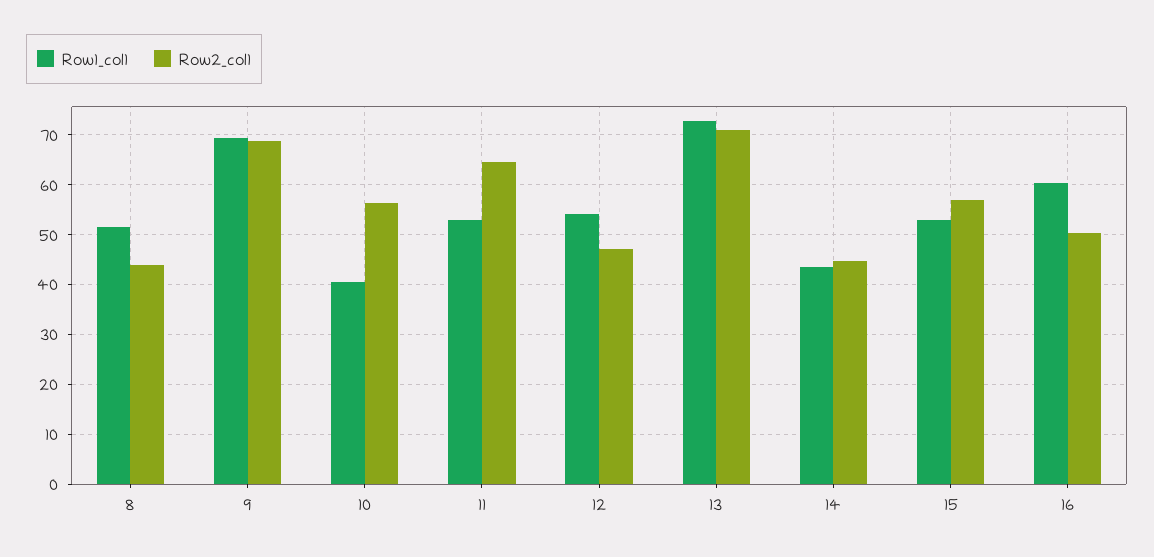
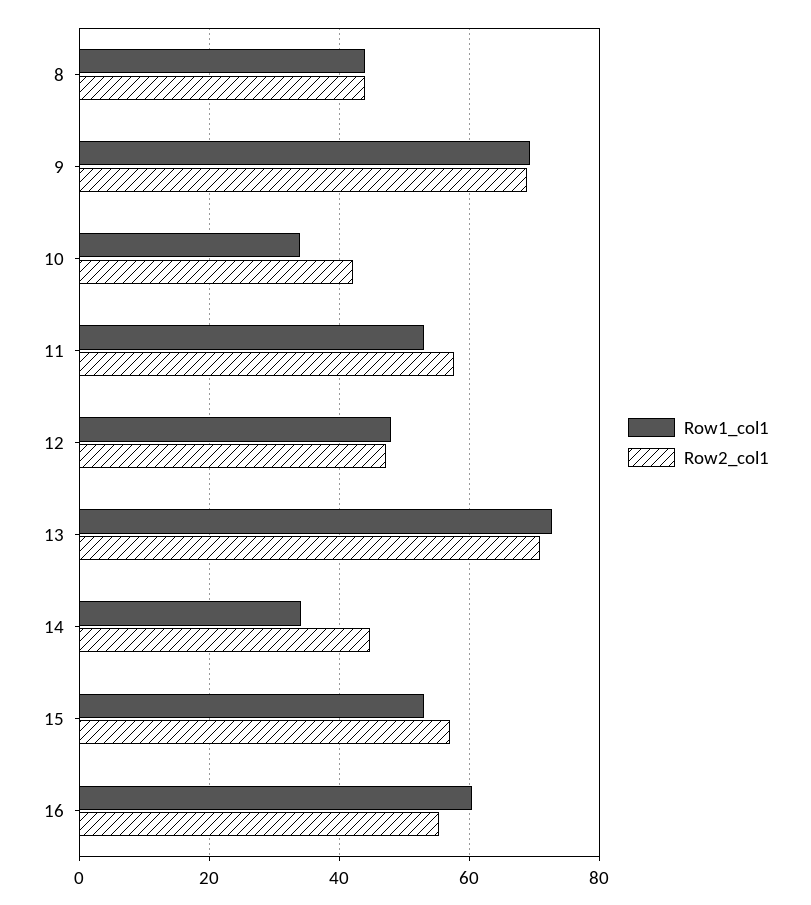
  {
    "Row1_col1": {
-     "8": 52,
+     "8": 44,
      "9": 70,
-     "10": 40,
+     "10": 34,
      "11": 54,
-     "12": 54,
+     "12": 48,
      "13": 72,
-     "14": 44,
+     "14": 34,
      "15": 54,
      "16": 60
    },
    "Row2_col1": {
      "8": 44,
      "9": 68,
-     "10": 56,
+     "10": 42,
-     "11": 64,
+     "11": 58,
      "12": 48,
      "13": 70,
      "14": 44,
      "15": 58,
-     "16": 50
+     "16": 56
    }
  }

